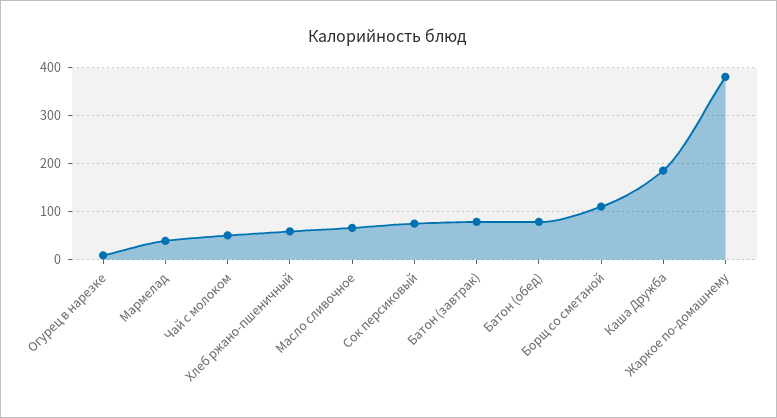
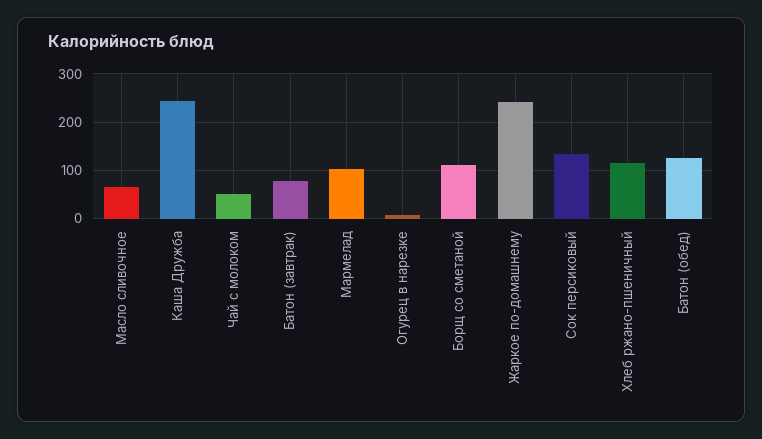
  {
    "Огурец в нарезке": 0,
-   "Мармелад": 40,
+   "Мармелад": 100,
    "Чай с молоком": 60,
-   "Хлеб ржано-пшеничный": 60,
+   "Хлеб ржано-пшеничный": 120,
    "Масло сливочное": 60,
-   "Сок персиковый": 80,
+   "Сок персиковый": 140,
    "Батон (завтрак)": 80,
-   "Батон (обед)": 80,
+   "Батон (обед)": 120,
    "Борщ со сметаной": 120,
-   "Каша Дружба": 180,
+   "Каша Дружба": 240,
-   "Жаркое по-домашнему": 380
+   "Жаркое по-домашнему": 240
  }

